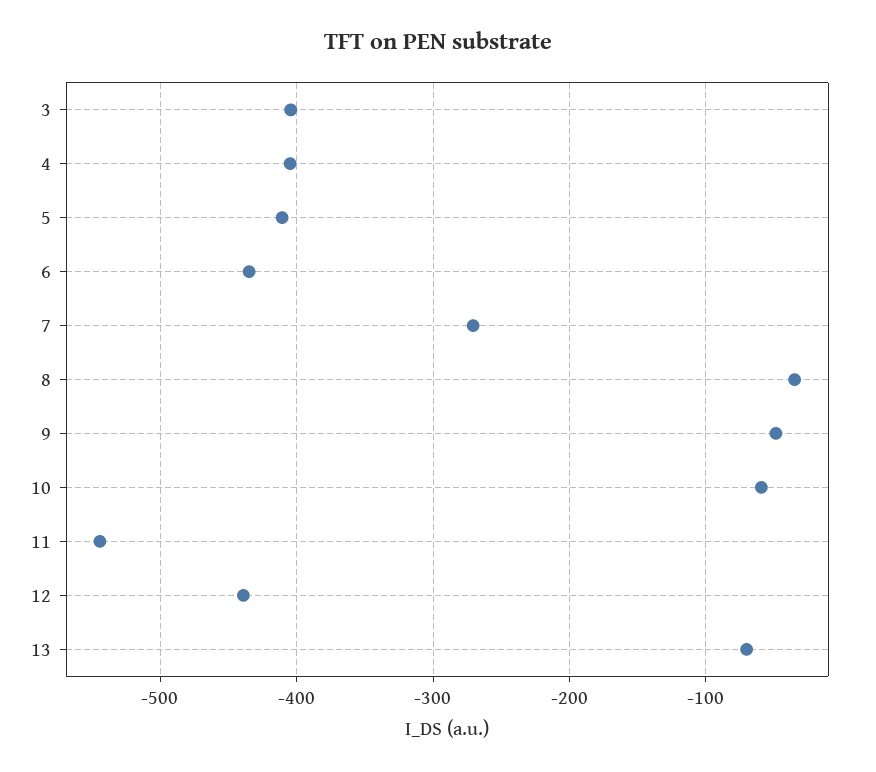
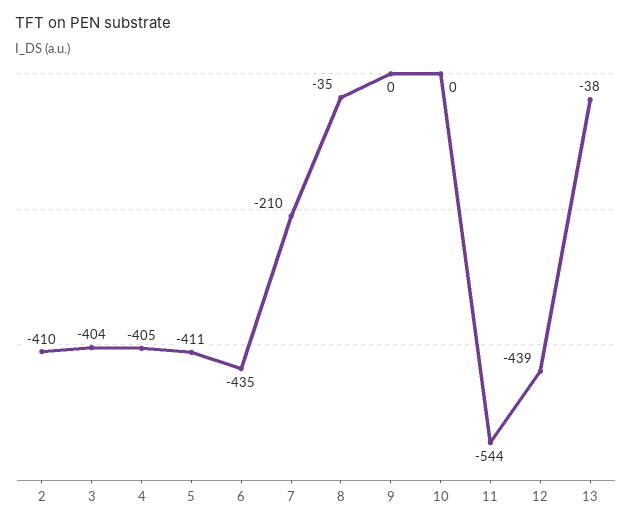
  {
    "3": -404,
    "4": -405,
    "5": -411,
    "6": -435,
-   "7": -270,
+   "7": -210,
    "8": -35,
-   "9": -50,
+   "9": 0,
-   "10": -60,
+   "10": 0,
    "11": -544,
    "12": -439,
-   "13": -70
+   "13": -38,
+   "2": -410
  }

